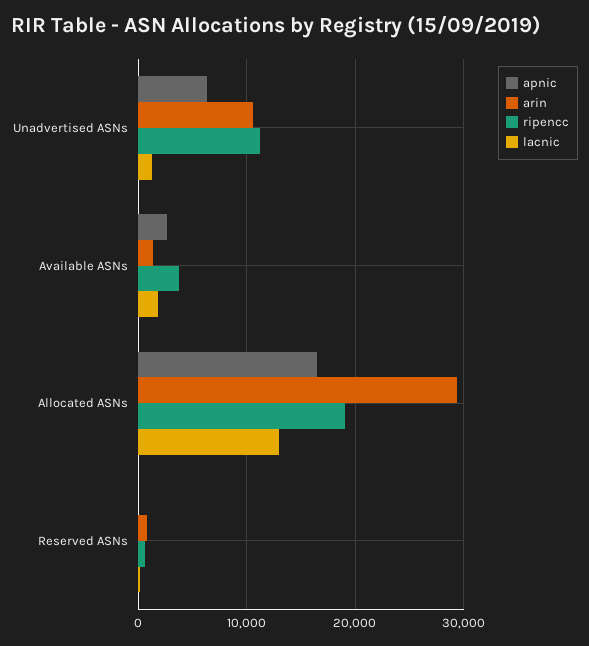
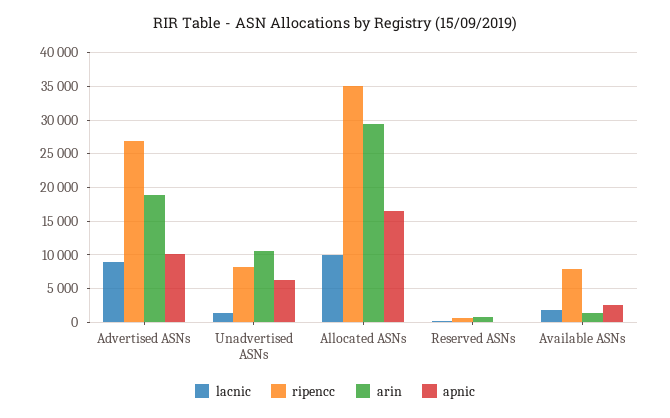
  {
    "apnic": {
      "Unadvertised ASNs": 6000,
      "Available ASNs": 3000,
      "Allocated ASNs": 16000,
-     "Reserved ASNs": 0
+     "Reserved ASNs": 0,
+     "Advertised ASNs": 10000
    },
    "arin": {
      "Unadvertised ASNs": 11000,
      "Available ASNs": 1000,
      "Allocated ASNs": 29000,
-     "Reserved ASNs": 1000
+     "Reserved ASNs": 1000,
+     "Advertised ASNs": 19000
    },
    "ripencc": {
-     "Unadvertised ASNs": 11000,
+     "Unadvertised ASNs": 8000,
-     "Available ASNs": 4000,
+     "Available ASNs": 8000,
-     "Allocated ASNs": 19000,
+     "Allocated ASNs": 35000,
-     "Reserved ASNs": 1000
+     "Reserved ASNs": 1000,
+     "Advertised ASNs": 27000
    },
    "lacnic": {
      "Unadvertised ASNs": 1000,
      "Available ASNs": 2000,
-     "Allocated ASNs": 13000,
+     "Allocated ASNs": 10000,
-     "Reserved ASNs": 0
+     "Reserved ASNs": 0,
+     "Advertised ASNs": 9000
    }
  }

